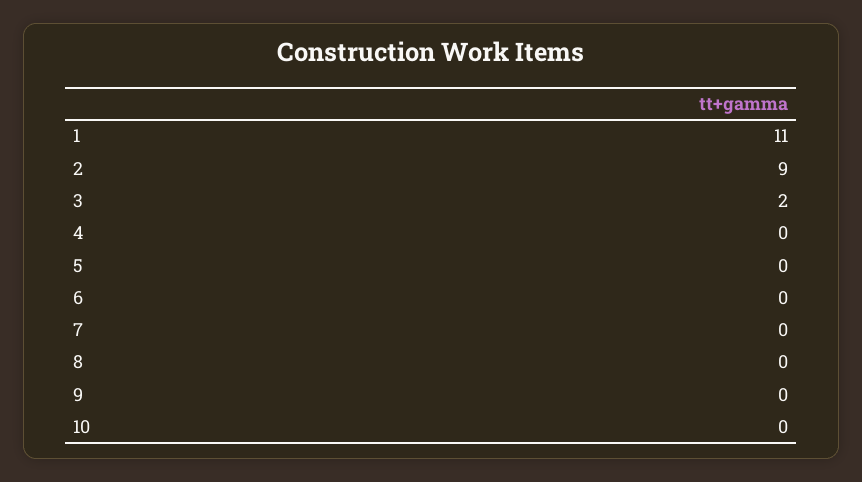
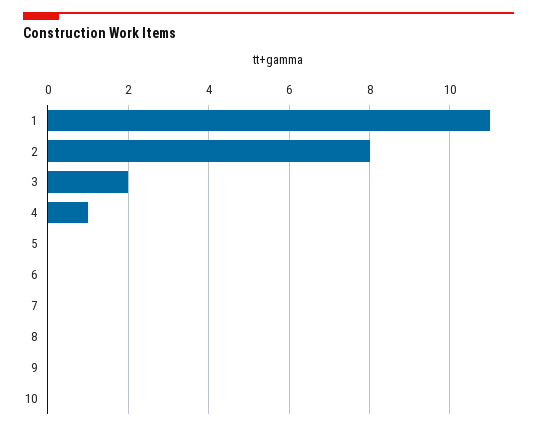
  {
    "1": 11,
-   "2": 9,
+   "2": 8,
    "3": 2,
-   "4": 0,
+   "4": 1,
    "5": 0,
    "6": 0,
    "7": 0,
    "8": 0,
    "9": 0,
    "10": 0
  }

